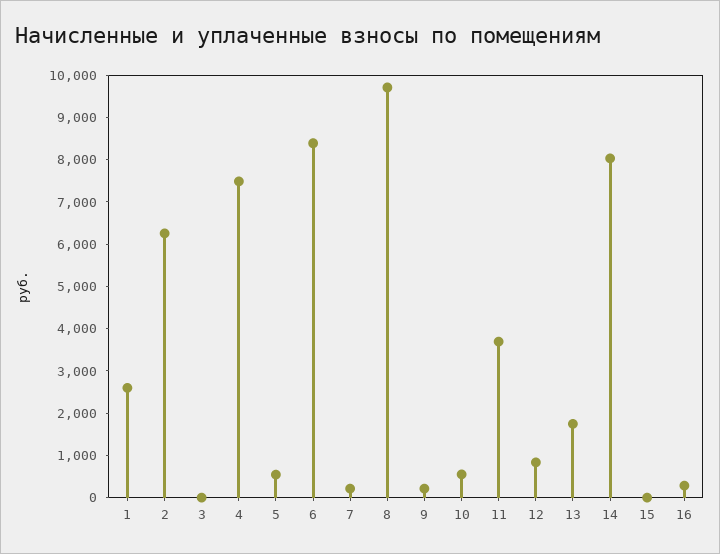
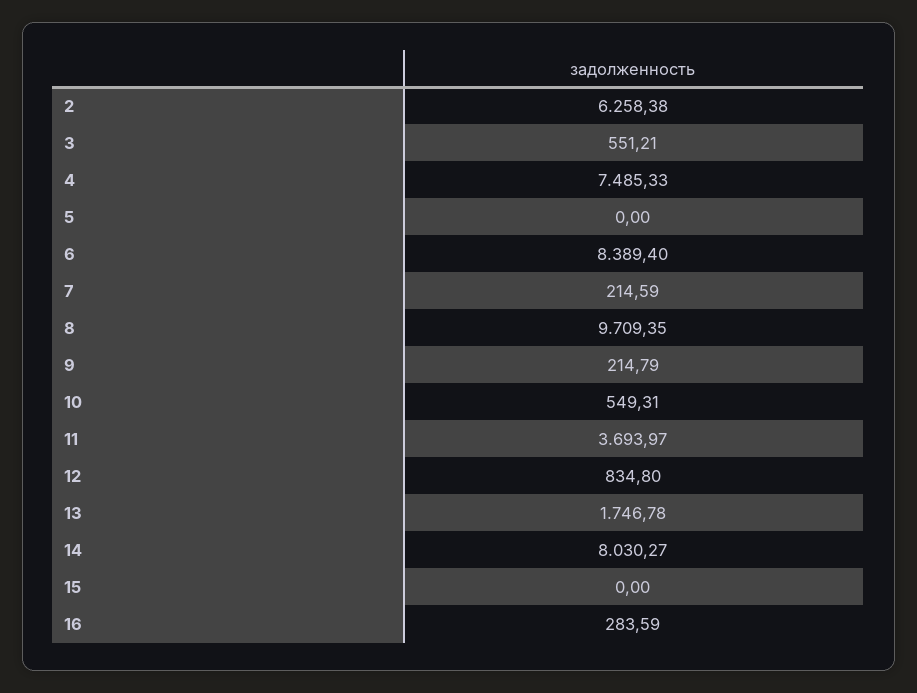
  {
-   "1": 2600,
    "2": 6258.38,
-   "3": 0,
+   "3": 551.21,
    "4": 7485.33,
-   "5": 600,
+   "5": 0,
    "6": 8389.4,
    "7": 214.59,
    "8": 9709.35,
    "9": 214.79,
    "10": 549.31,
    "11": 3693.97,
    "12": 834.8,
    "13": 1746.78,
    "14": 8030.27,
    "15": 0,
    "16": 283.59
  }

